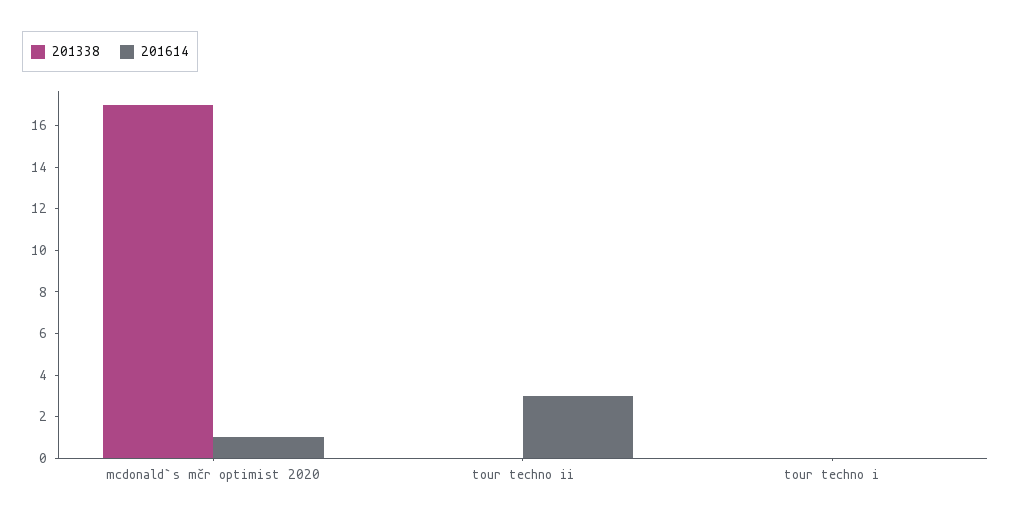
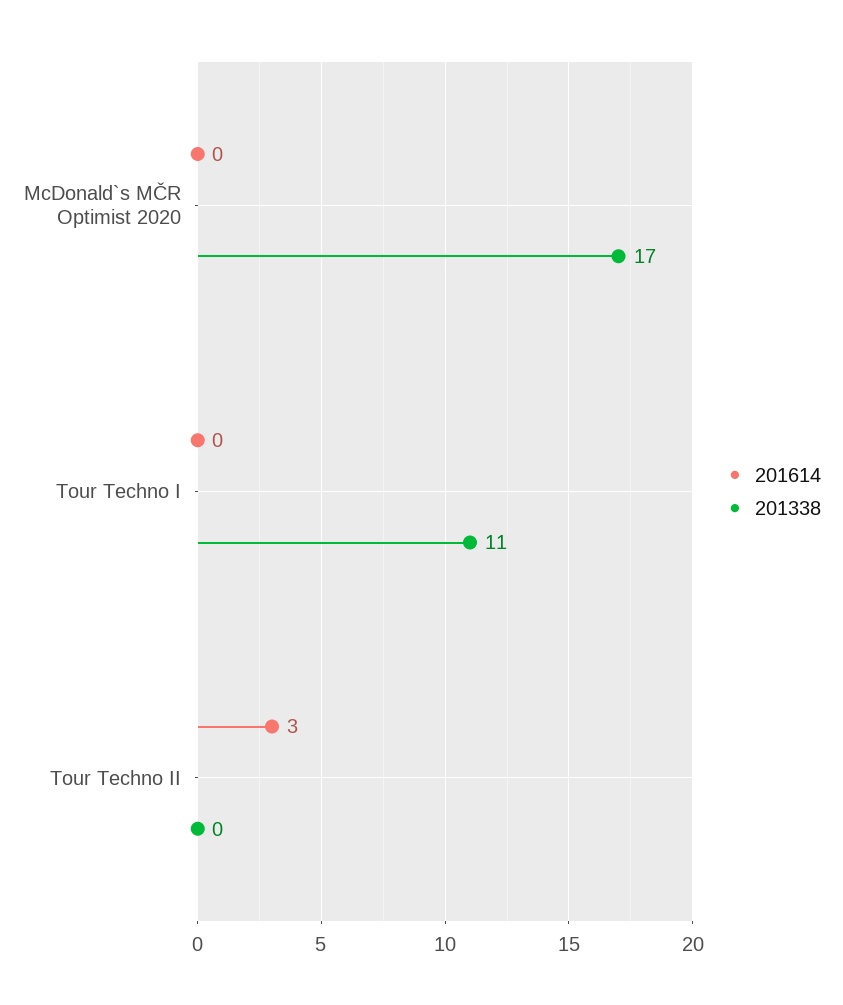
  {
    "201338": {
      "mcdonald`s mčr optimist 2020": 17,
      "tour techno ii": 0,
-     "tour techno i": 0
+     "tour techno i": 11
    },
    "201614": {
-     "mcdonald`s mčr optimist 2020": 1,
+     "mcdonald`s mčr optimist 2020": 0,
      "tour techno ii": 3,
      "tour techno i": 0
    }
  }

